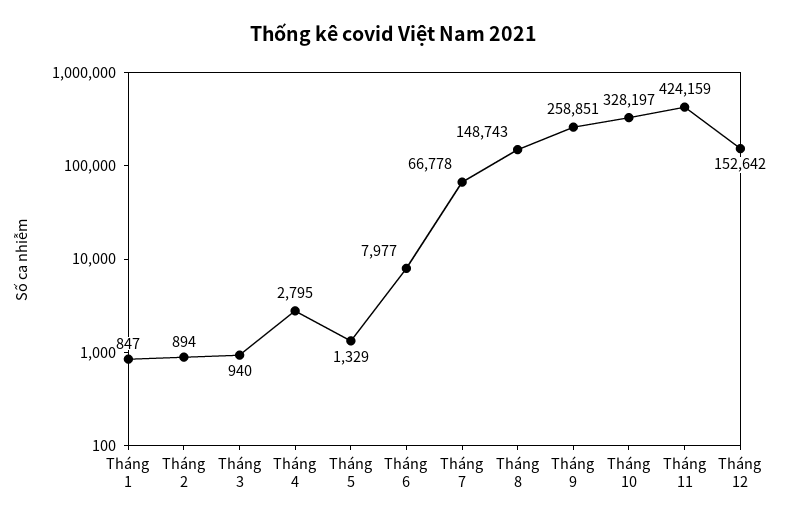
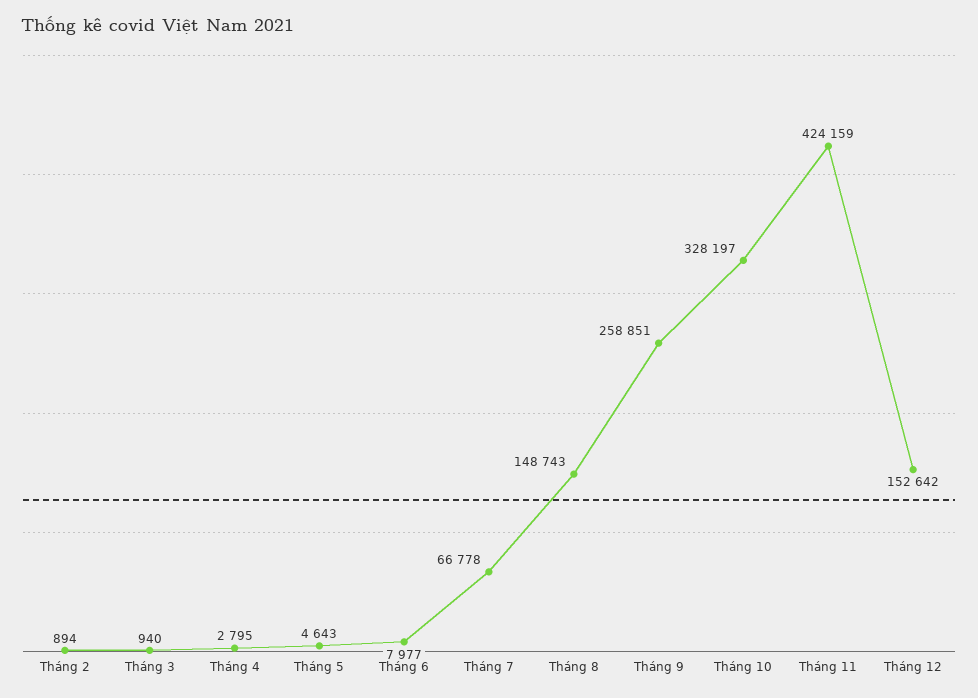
  {
-   "Tháng 1": 847,
    "Tháng 2": 894,
    "Tháng 3": 940,
    "Tháng 4": 2795,
-   "Tháng 5": 1329,
+   "Tháng 5": 4643,
    "Tháng 6": 7977,
    "Tháng 7": 66778,
    "Tháng 8": 148743,
    "Tháng 9": 258851,
    "Tháng 10": 328197,
    "Tháng 11": 424159,
    "Tháng 12": 152642
  }

